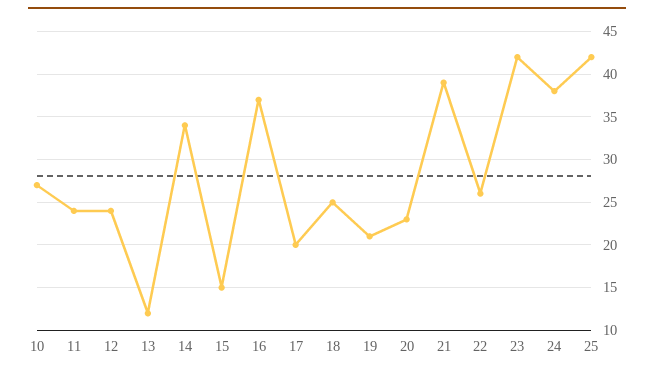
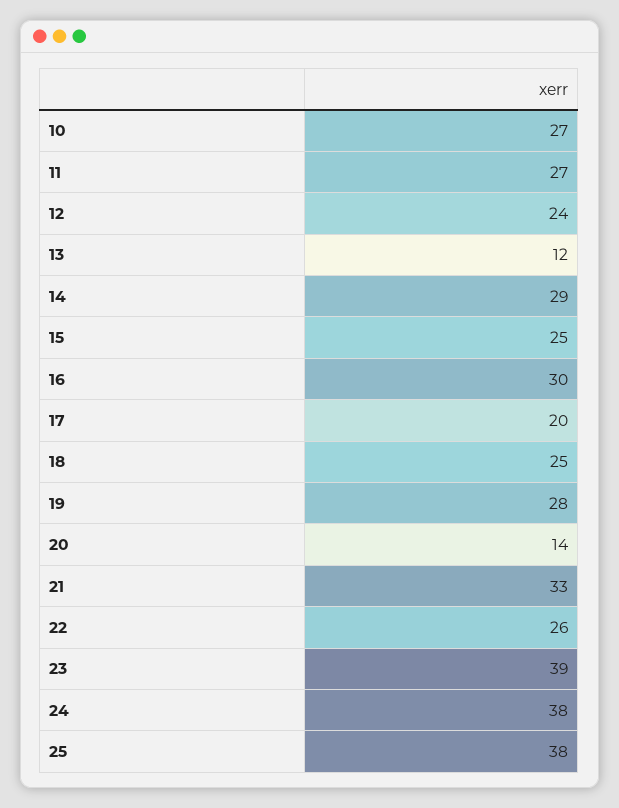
  {
    "10": 27,
-   "11": 24,
+   "11": 27,
    "12": 24,
    "13": 12,
-   "14": 34,
+   "14": 29,
-   "15": 15,
+   "15": 25,
-   "16": 37,
+   "16": 30,
    "17": 20,
    "18": 25,
-   "19": 21,
+   "19": 28,
-   "20": 23,
+   "20": 14,
-   "21": 39,
+   "21": 33,
    "22": 26,
-   "23": 42,
+   "23": 39,
    "24": 38,
-   "25": 42
+   "25": 38
  }

